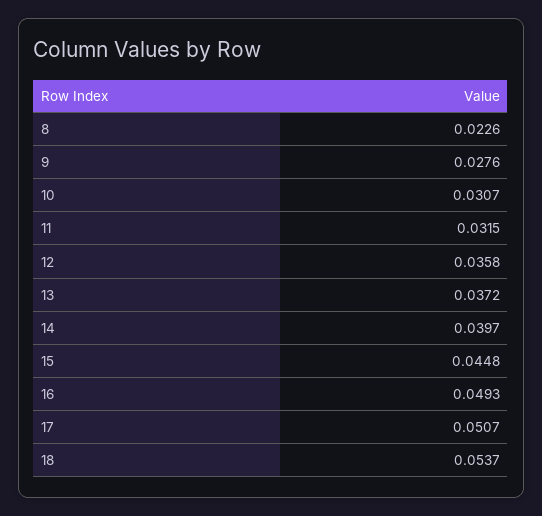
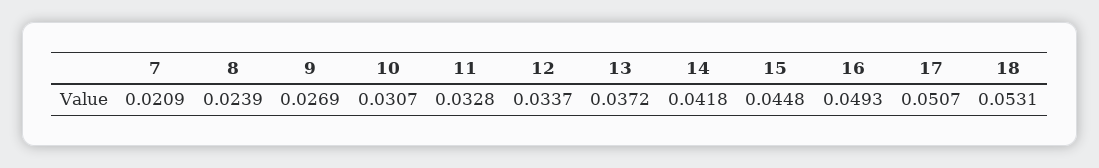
  {
-   "8": 0.0226,
+   "8": 0.0239,
-   "9": 0.0276,
+   "9": 0.0269,
    "10": 0.0307,
-   "11": 0.0315,
+   "11": 0.0328,
-   "12": 0.0358,
+   "12": 0.0337,
    "13": 0.0372,
-   "14": 0.0397,
+   "14": 0.0418,
    "15": 0.0448,
    "16": 0.0493,
    "17": 0.0507,
-   "18": 0.0537
+   "18": 0.0531,
+   "7": 0.0209
  }

